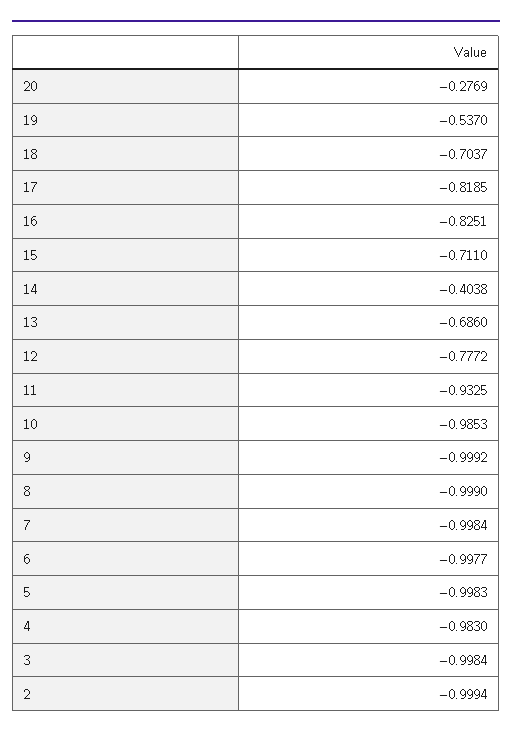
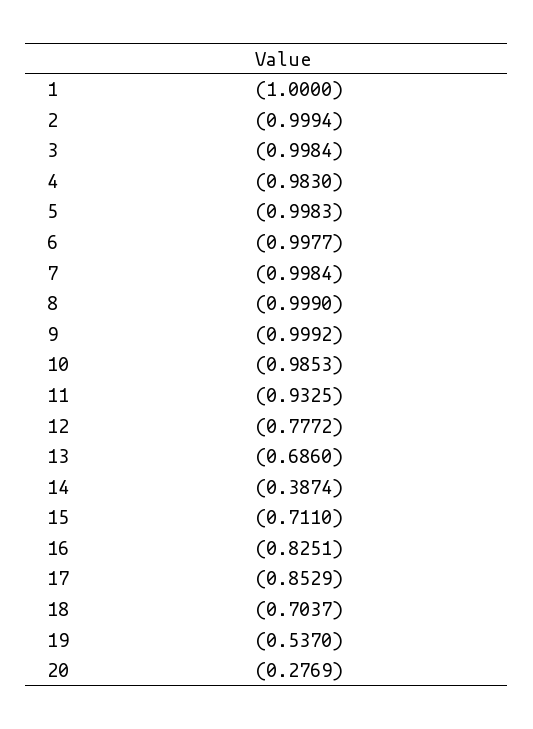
  {
    "20": -0.2769,
    "19": -0.537,
    "18": -0.7037,
-   "17": -0.8185,
+   "17": -0.8529,
    "16": -0.8251,
    "15": -0.711,
-   "14": -0.4038,
+   "14": -0.3874,
    "13": -0.686,
    "12": -0.7772,
    "11": -0.9325,
    "10": -0.9853,
    "9": -0.9992,
    "8": -0.999,
    "7": -0.9984,
    "6": -0.9977,
    "5": -0.9983,
    "4": -0.983,
    "3": -0.9984,
-   "2": -0.9994
+   "2": -0.9994,
+   "1": -1
  }

